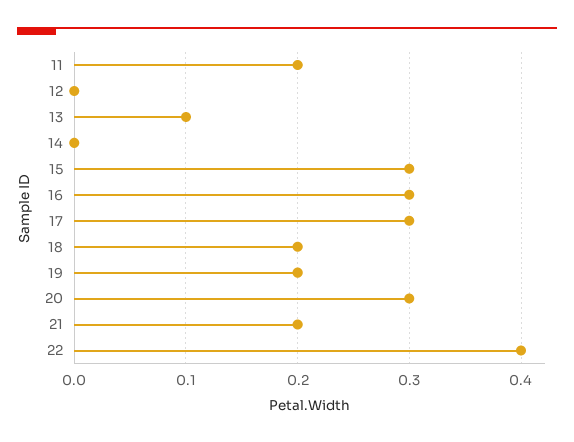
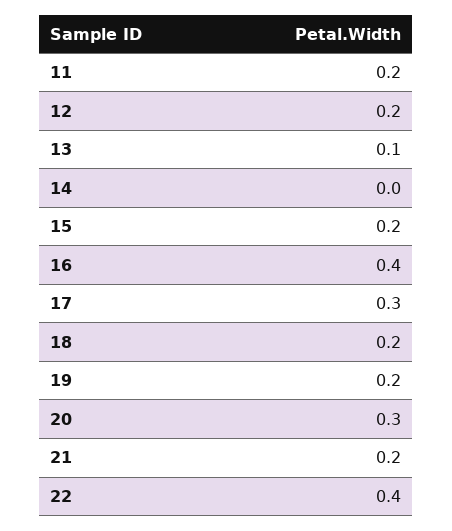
  {
    "11": 0.2,
-   "12": 0,
+   "12": 0.2,
    "13": 0.1,
    "14": 0,
-   "15": 0.3,
+   "15": 0.2,
-   "16": 0.3,
+   "16": 0.4,
    "17": 0.3,
    "18": 0.2,
    "19": 0.2,
    "20": 0.3,
    "21": 0.2,
    "22": 0.4
  }

